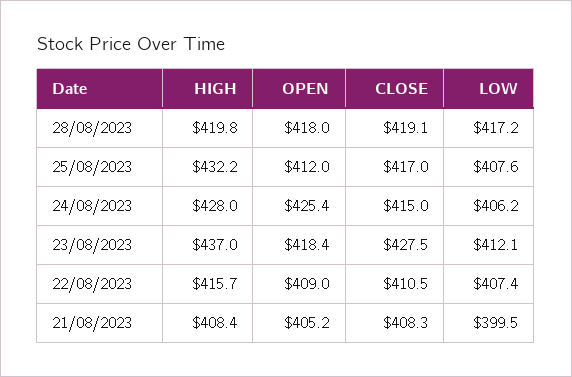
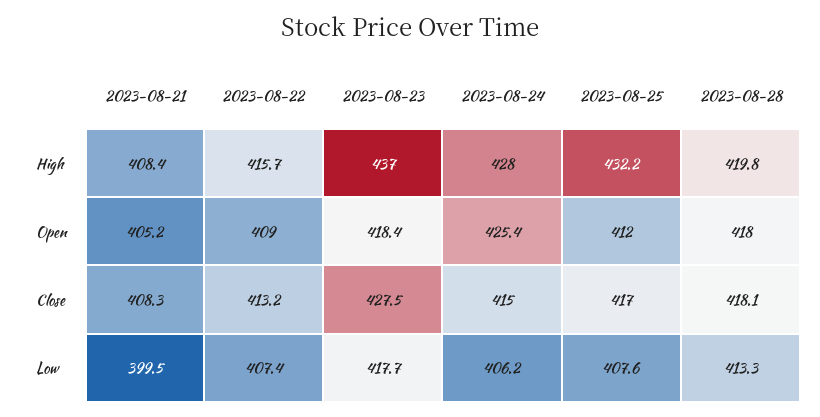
  {
    "HIGH": {
      "28/08/2023": 419.8,
      "25/08/2023": 432.2,
      "24/08/2023": 428,
      "23/08/2023": 437,
      "22/08/2023": 415.7,
      "21/08/2023": 408.4
    },
    "OPEN": {
      "28/08/2023": 418,
      "25/08/2023": 412,
      "24/08/2023": 425.4,
      "23/08/2023": 418.4,
      "22/08/2023": 409,
      "21/08/2023": 405.2
    },
    "CLOSE": {
-     "28/08/2023": 419.1,
+     "28/08/2023": 418.1,
      "25/08/2023": 417,
      "24/08/2023": 415,
      "23/08/2023": 427.5,
-     "22/08/2023": 410.5,
+     "22/08/2023": 413.2,
      "21/08/2023": 408.3
    },
    "LOW": {
-     "28/08/2023": 417.2,
+     "28/08/2023": 413.3,
      "25/08/2023": 407.6,
      "24/08/2023": 406.2,
-     "23/08/2023": 412.1,
+     "23/08/2023": 417.7,
      "22/08/2023": 407.4,
      "21/08/2023": 399.5
    }
  }

